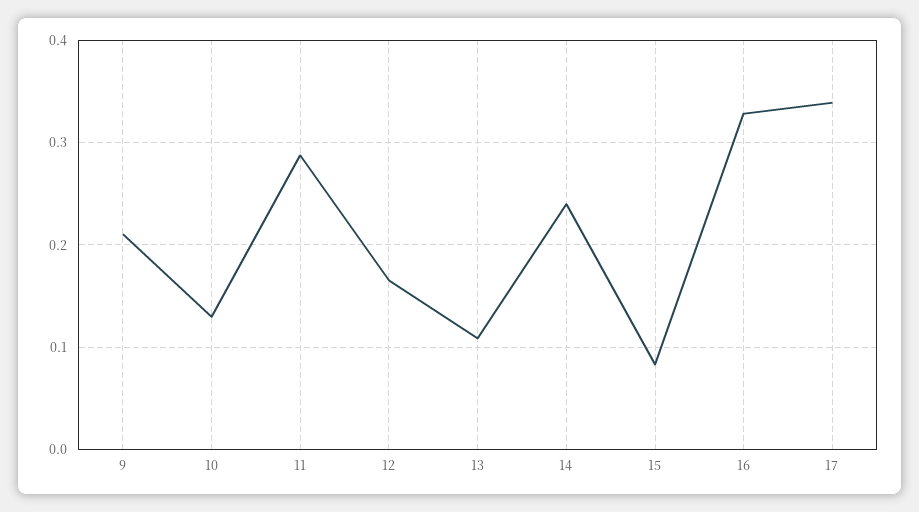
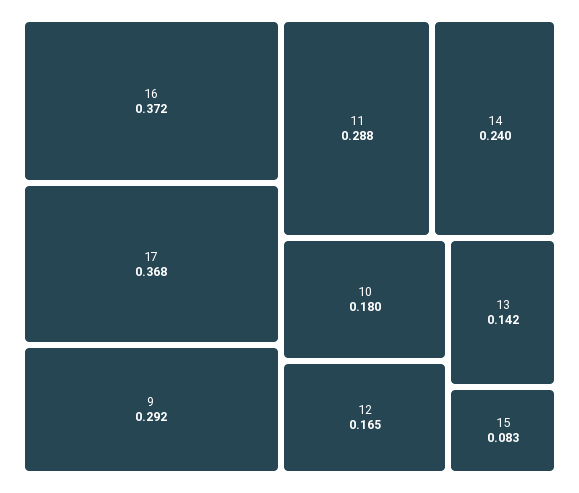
  {
-   "9": 0.21,
+   "9": 0.292,
-   "10": 0.13,
+   "10": 0.18,
    "11": 0.288,
    "12": 0.165,
-   "13": 0.11,
+   "13": 0.142,
    "14": 0.24,
    "15": 0.083,
-   "16": 0.33,
+   "16": 0.372,
-   "17": 0.34
+   "17": 0.368
  }

